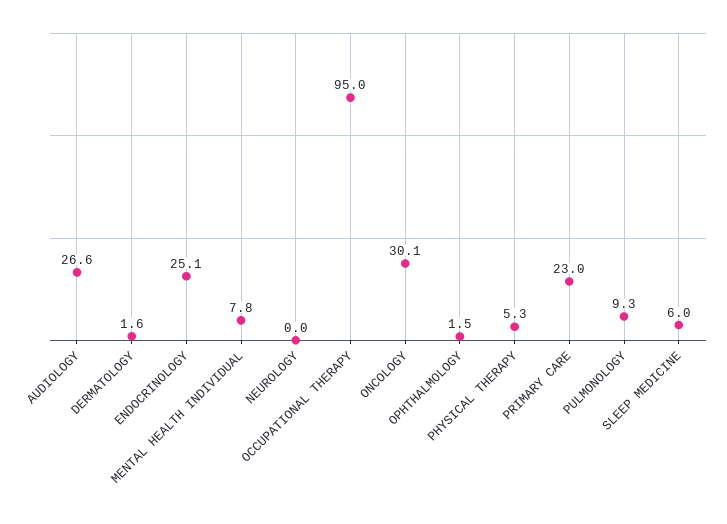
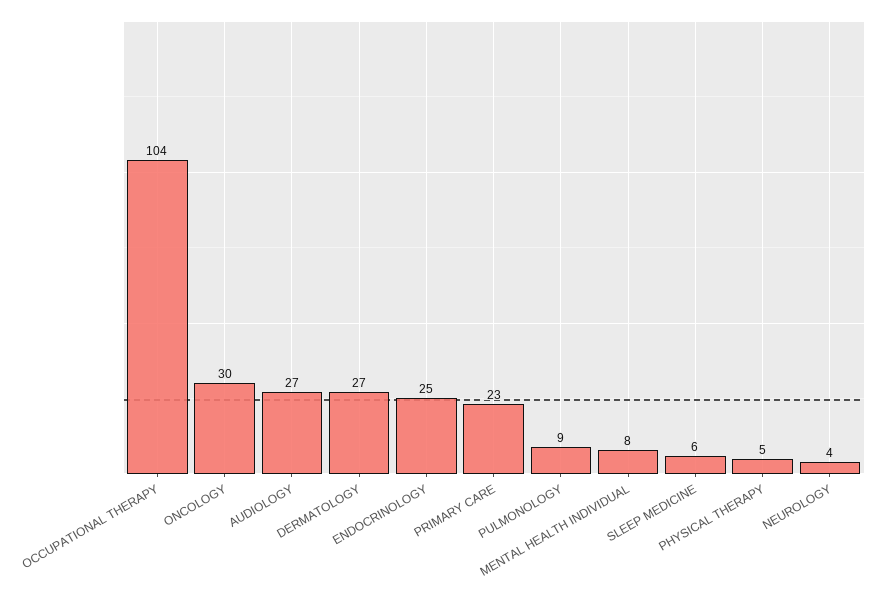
  {
    "AUDIOLOGY": 26.6,
-   "DERMATOLOGY": 1.6,
+   "DERMATOLOGY": 27,
    "ENDOCRINOLOGY": 25.1,
    "MENTAL HEALTH INDIVIDUAL": 7.8,
-   "NEUROLOGY": 0,
+   "NEUROLOGY": 4,
-   "OCCUPATIONAL THERAPY": 95,
+   "OCCUPATIONAL THERAPY": 104,
    "ONCOLOGY": 30.1,
-   "OPHTHALMOLOGY": 1.5,
    "PHYSICAL THERAPY": 5.3,
    "PRIMARY CARE": 23,
    "PULMONOLOGY": 9.3,
    "SLEEP MEDICINE": 6
  }

